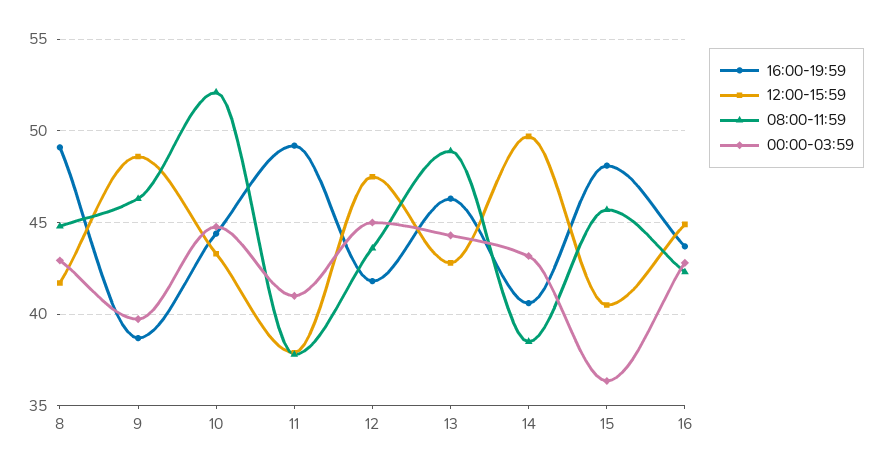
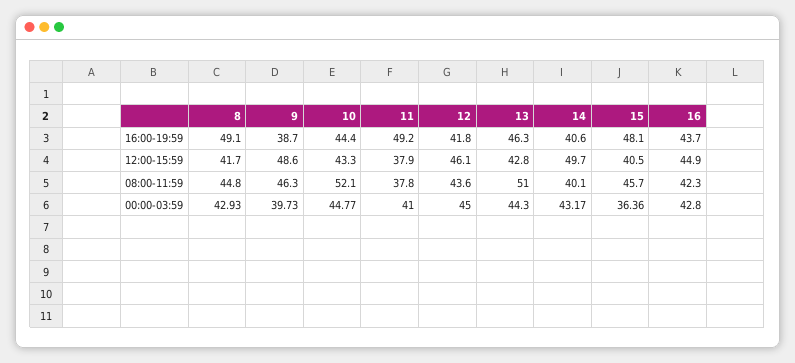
  {
    "16:00-19:59": {
      "8": 49.1,
      "9": 38.7,
      "10": 44.4,
      "11": 49.2,
      "12": 41.8,
      "13": 46.3,
      "14": 40.6,
      "15": 48.1,
      "16": 43.7
    },
    "12:00-15:59": {
      "8": 41.7,
      "9": 48.6,
      "10": 43.3,
      "11": 37.9,
-     "12": 47.5,
+     "12": 46.1,
      "13": 42.8,
      "14": 49.7,
      "15": 40.5,
      "16": 44.9
    },
    "08:00-11:59": {
      "8": 44.8,
      "9": 46.3,
      "10": 52.1,
      "11": 37.8,
      "12": 43.6,
-     "13": 49,
+     "13": 51,
-     "14": 38.5,
+     "14": 40.1,
      "15": 45.7,
      "16": 42.3
    },
    "00:00-03:59": {
      "8": 42.93,
      "9": 39.73,
      "10": 44.77,
      "11": 41,
      "12": 45,
      "13": 44.3,
      "14": 43.17,
      "15": 36.36,
      "16": 42.8
    }
  }

